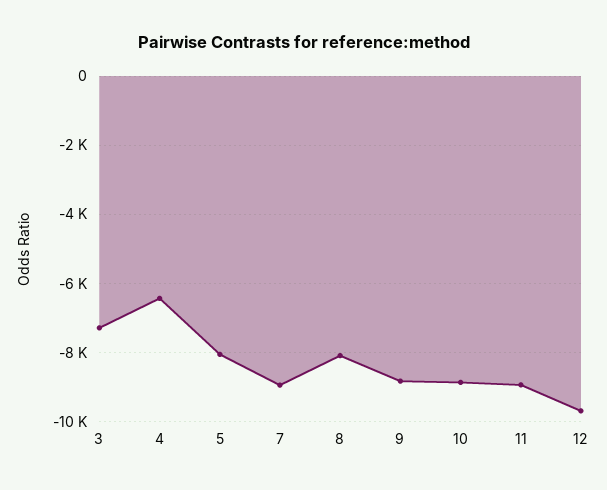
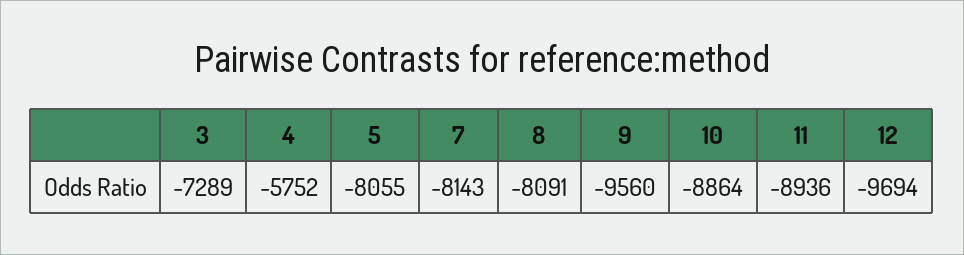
  {
    "3": -7289,
-   "4": -6400,
+   "4": -5752,
    "5": -8055,
-   "7": -9000,
+   "7": -8143,
    "8": -8091,
-   "9": -8800,
+   "9": -9560,
    "10": -8864,
    "11": -8936,
    "12": -9694
  }

